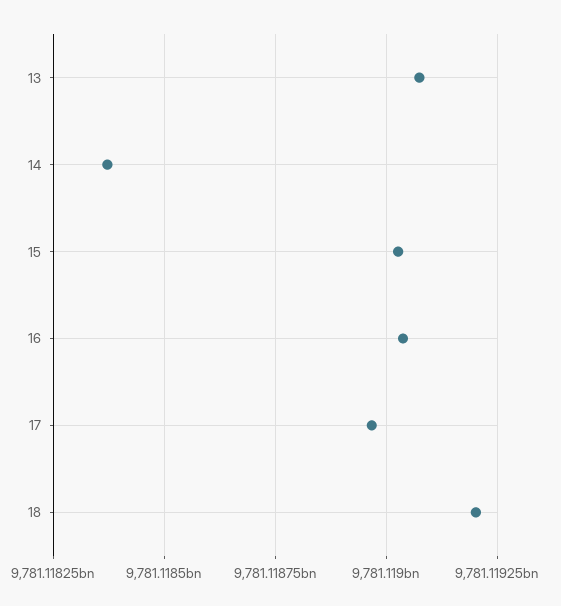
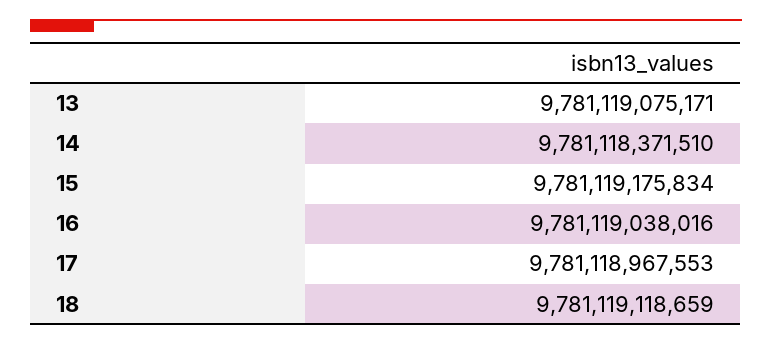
  {
    "13": 9781119075171,
    "14": 9781118371510,
-   "15": 9781119025000,
+   "15": 9781119175834,
    "16": 9781119038016,
    "17": 9781118967553,
-   "18": 9781119200000
+   "18": 9781119118659
  }

